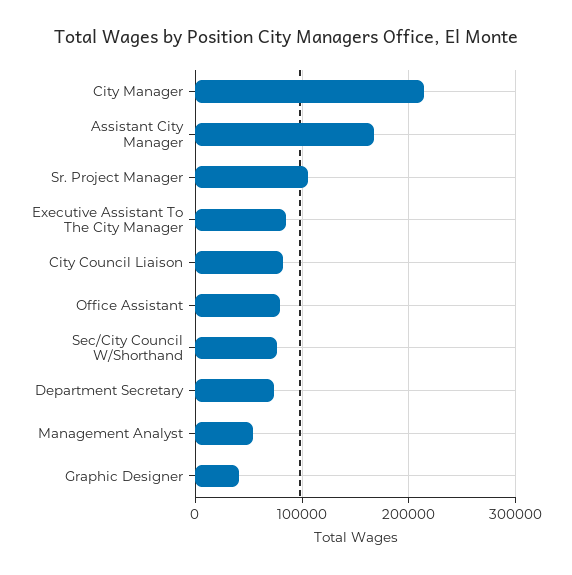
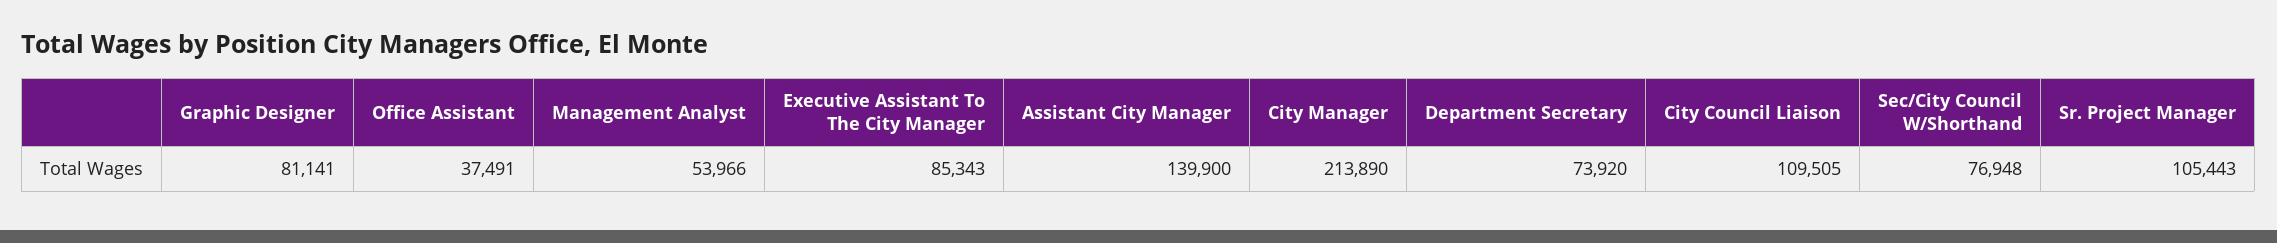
  {
    "City Manager": 213890,
-   "Assistant City Manager": 170000,
+   "Assistant City Manager": 139900,
    "Sr. Project Manager": 105443,
    "Executive Assistant To The City Manager": 85343,
-   "City Council Liaison": 80000,
+   "City Council Liaison": 109505,
-   "Office Assistant": 80000,
+   "Office Assistant": 37491,
    "Sec/City Council W/Shorthand": 76948,
    "Department Secretary": 73920,
    "Management Analyst": 53966,
-   "Graphic Designer": 40000
+   "Graphic Designer": 81141
  }

